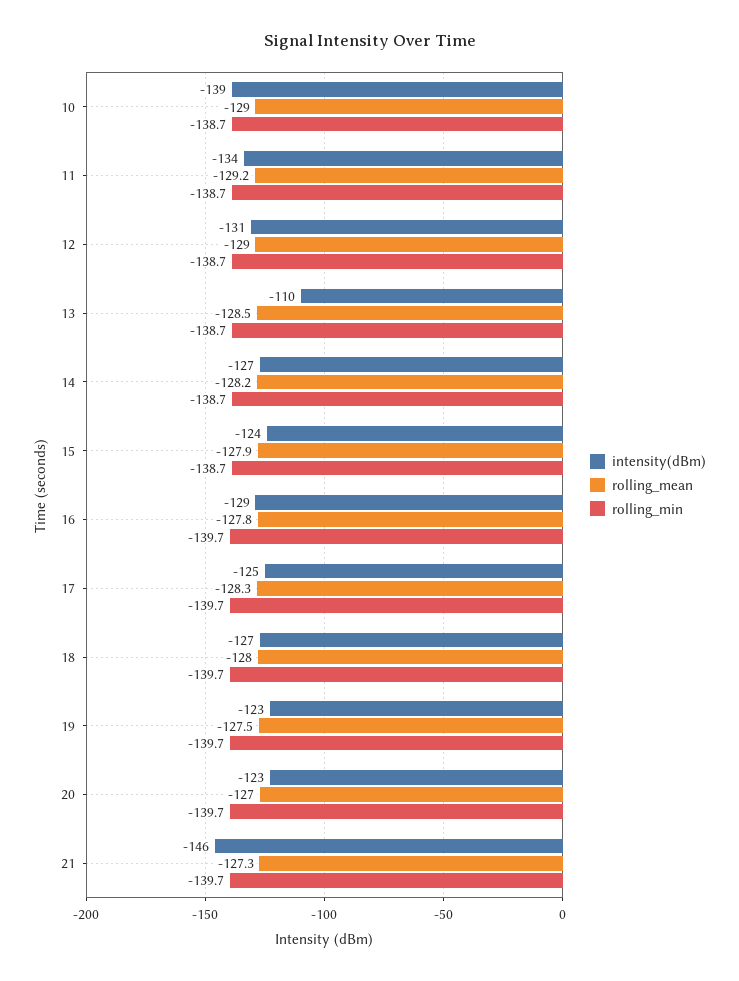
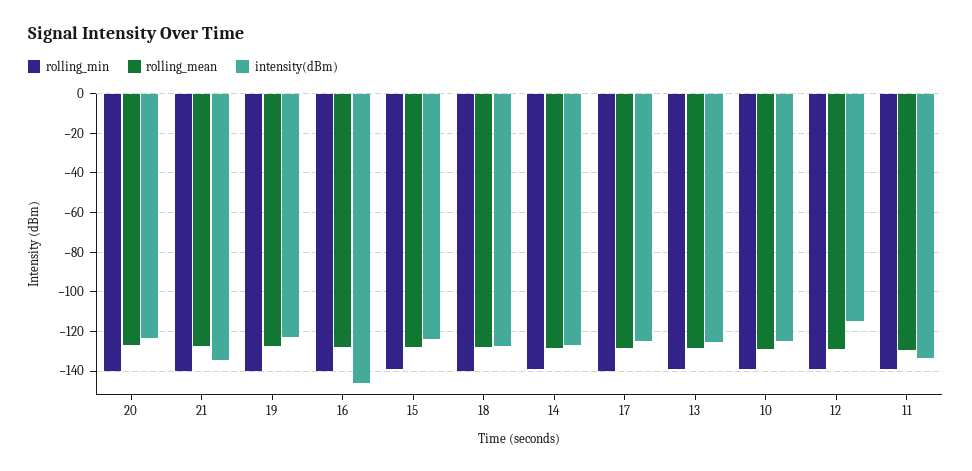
  {
    "intensity(dBm)": {
-     "10": -139,
+     "10": -125,
      "11": -134,
-     "12": -131,
+     "12": -115,
-     "13": -110,
+     "13": -125,
      "14": -127,
      "15": -124,
-     "16": -129,
+     "16": -145,
      "17": -125,
      "18": -127,
      "19": -123,
      "20": -123,
-     "21": -146
+     "21": -135
    },
    "rolling_mean": {
      "10": -129,
      "11": -129.2,
      "12": -129,
      "13": -128.5,
      "14": -128.2,
      "15": -127.9,
      "16": -127.8,
      "17": -128.3,
      "18": -128,
      "19": -127.5,
      "20": -127,
      "21": -127.3
    },
    "rolling_min": {
      "10": -138.7,
      "11": -138.7,
      "12": -138.7,
      "13": -138.7,
      "14": -138.7,
      "15": -138.7,
      "16": -139.7,
      "17": -139.7,
      "18": -139.7,
      "19": -139.7,
      "20": -139.7,
      "21": -139.7
    }
  }

